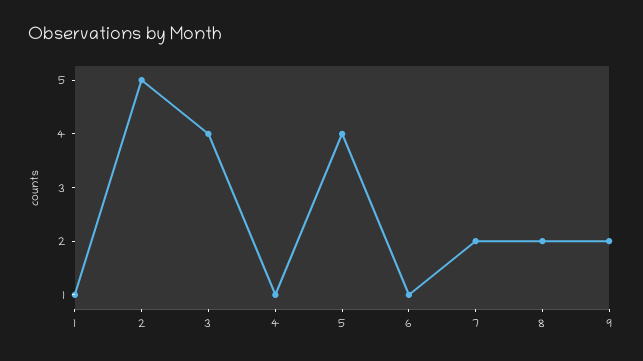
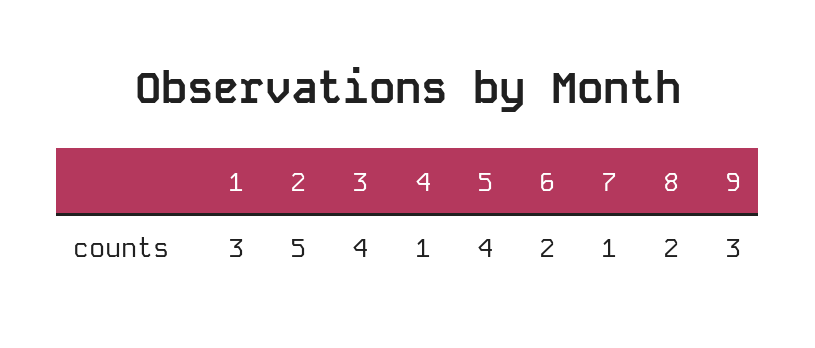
  {
-   "1": 1,
+   "1": 3,
    "2": 5,
    "3": 4,
    "4": 1,
    "5": 4,
-   "6": 1,
+   "6": 2,
-   "7": 2,
+   "7": 1,
    "8": 2,
-   "9": 2
+   "9": 3
  }

